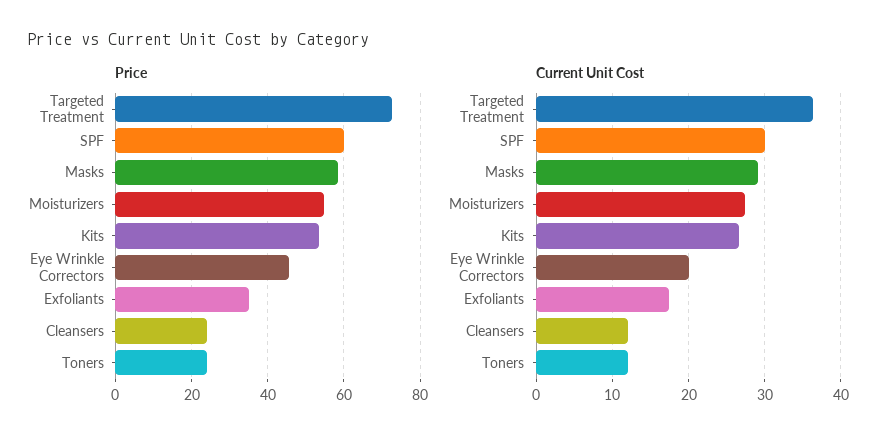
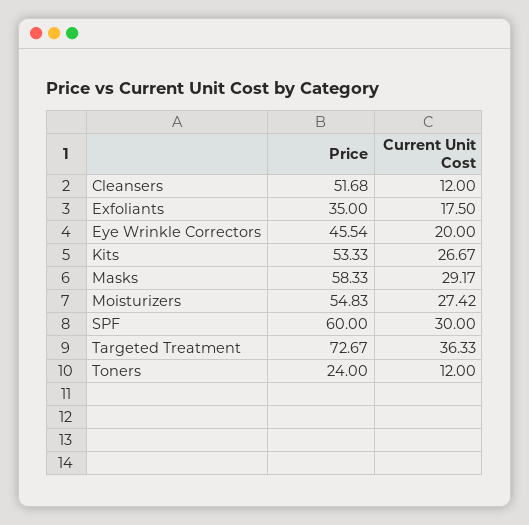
  {
    "Price": {
      "Targeted Treatment": 72.67,
      "SPF": 60,
      "Masks": 58.33,
      "Moisturizers": 54.83,
      "Kits": 53.33,
      "Eye Wrinkle Correctors": 45.54,
      "Exfoliants": 35,
-     "Cleansers": 24,
+     "Cleansers": 51.68,
      "Toners": 24
    },
    "Current Unit Cost": {
      "Targeted Treatment": 36.33,
      "SPF": 30,
      "Masks": 29.17,
      "Moisturizers": 27.42,
      "Kits": 26.67,
      "Eye Wrinkle Correctors": 20,
      "Exfoliants": 17.5,
      "Cleansers": 12,
      "Toners": 12
    }
  }

